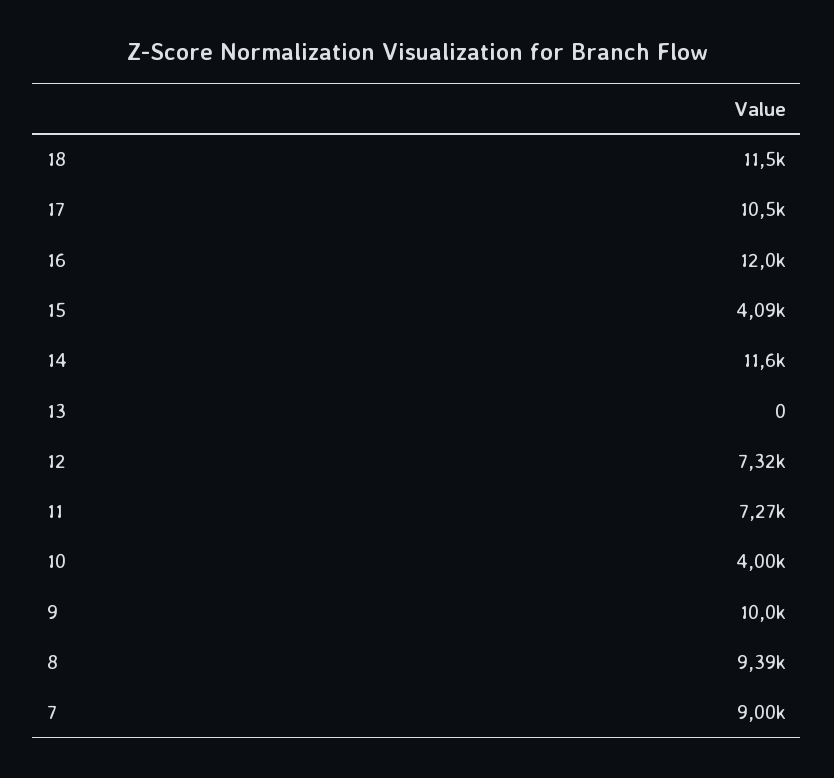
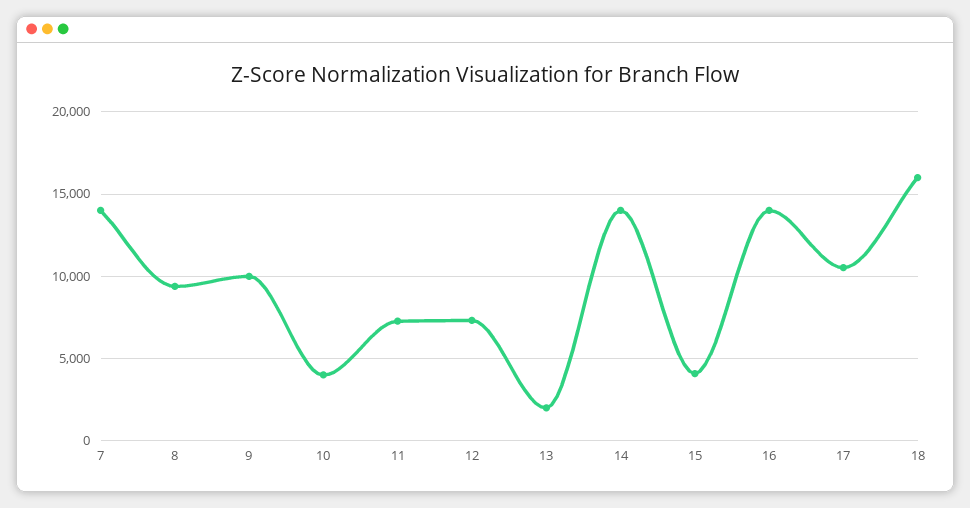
  {
-   "18": 11500,
+   "18": 16000,
    "17": 10500,
-   "16": 12000,
+   "16": 14000,
    "15": 4090,
-   "14": 11600,
+   "14": 14000,
-   "13": 0,
+   "13": 2000,
    "12": 7320,
    "11": 7270,
    "10": 4000,
    "9": 10000,
    "8": 9390,
-   "7": 9000
+   "7": 14000
  }

